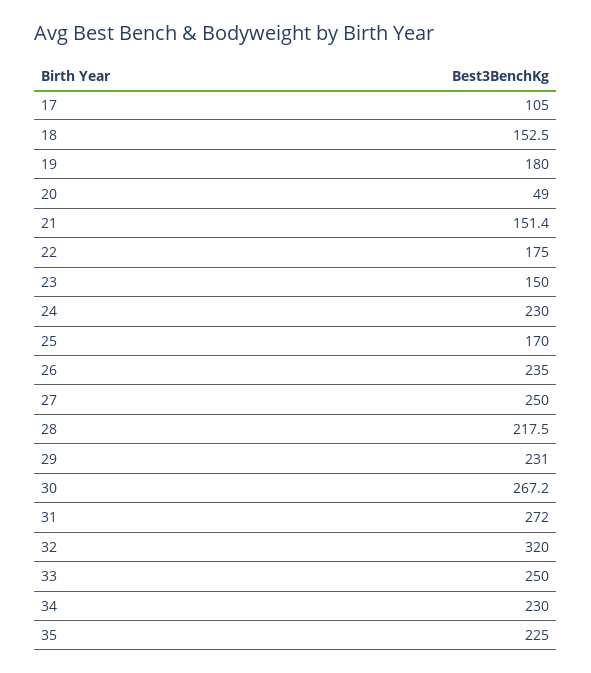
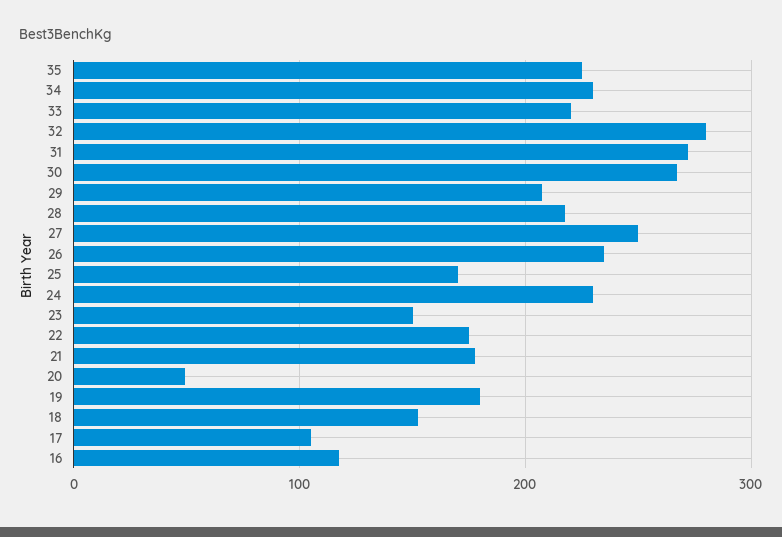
  {
    "17": 105,
    "18": 152.5,
    "19": 180,
    "20": 49,
-   "21": 151.4,
+   "21": 180,
    "22": 175,
    "23": 150,
    "24": 230,
    "25": 170,
    "26": 235,
    "27": 250,
    "28": 217.5,
-   "29": 231,
+   "29": 210,
    "30": 267.2,
    "31": 272,
-   "32": 320,
+   "32": 280,
-   "33": 250,
+   "33": 220,
    "34": 230,
-   "35": 225
+   "35": 225,
+   "16": 120
  }

